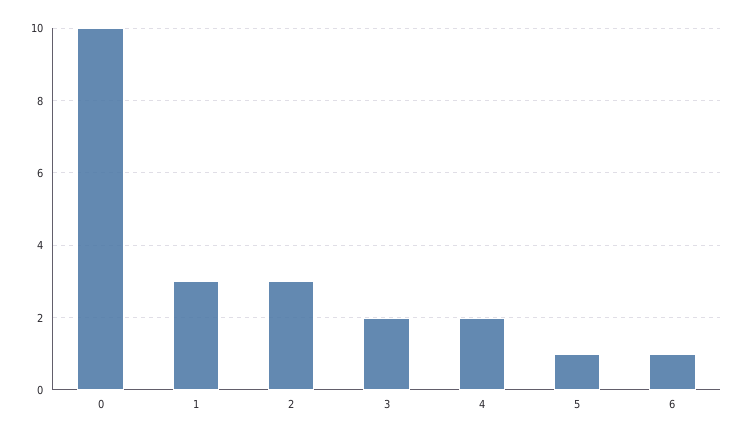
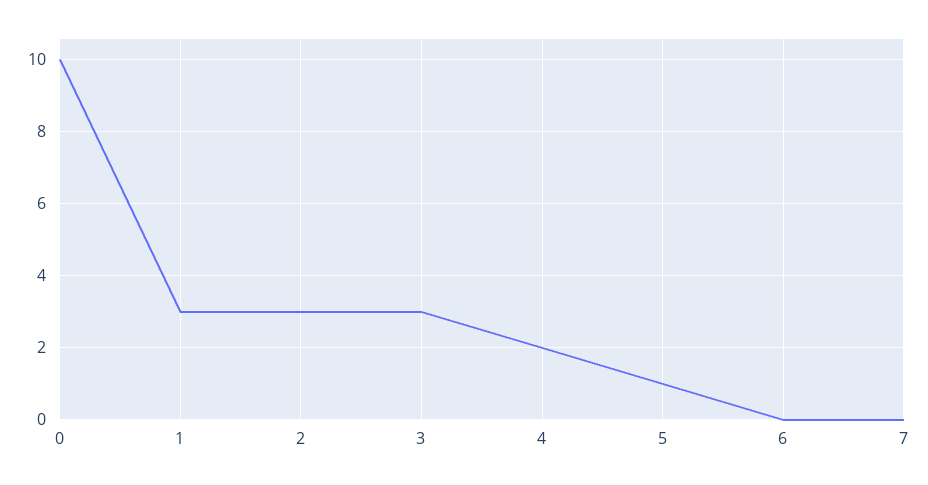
  {
    "0": 10,
    "1": 3,
    "2": 3,
-   "3": 2,
+   "3": 3,
    "4": 2,
    "5": 1,
-   "6": 1
+   "6": 0,
+   "7": 0
  }

